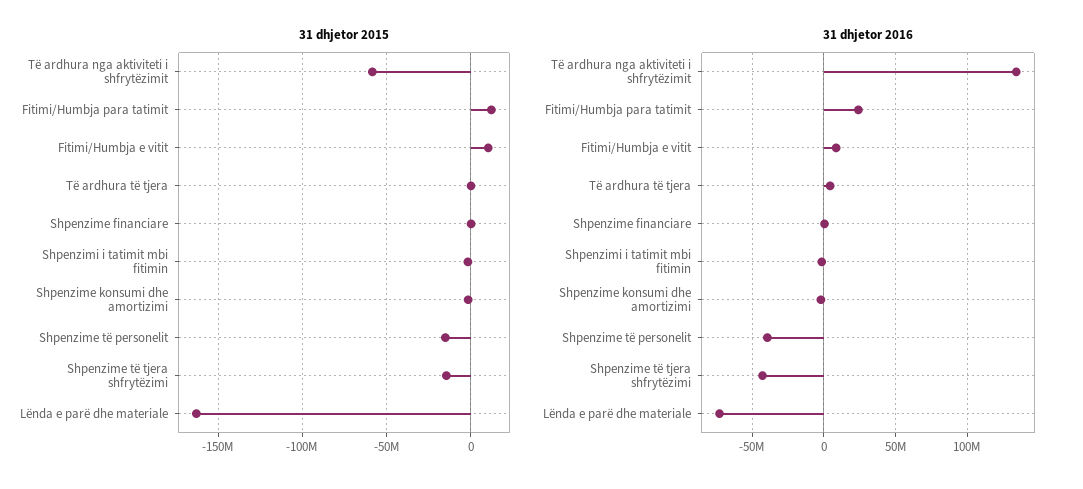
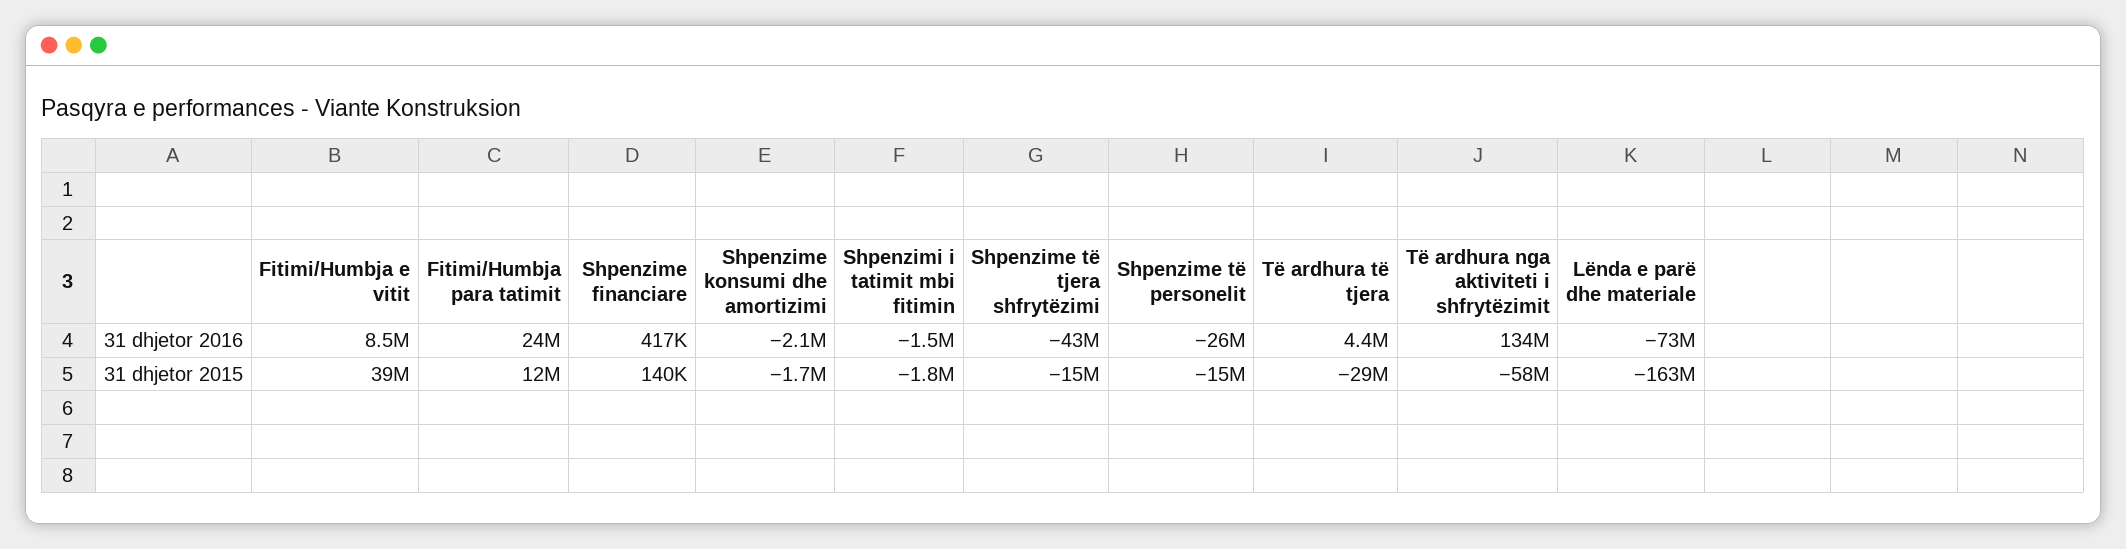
  {
    "31 dhjetor 2015": {
      "Të ardhura nga aktiviteti i shfrytëzimit": -58000000,
      "Fitimi/Humbja para tatimit": 12000000,
-     "Fitimi/Humbja e vitit": 10000000,
+     "Fitimi/Humbja e vitit": 39000000,
-     "Të ardhura të tjera": 0,
+     "Të ardhura të tjera": -29000000,
      "Shpenzime financiare": 140000,
      "Shpenzimi i tatimit mbi fitimin": -1800000,
      "Shpenzime konsumi dhe amortizimi": -1700000,
      "Shpenzime të personelit": -15000000,
      "Shpenzime të tjera shfrytëzimi": -15000000,
      "Lënda e parë dhe materiale": -163000000
    },
    "31 dhjetor 2016": {
      "Të ardhura nga aktiviteti i shfrytëzimit": 134000000,
      "Fitimi/Humbja para tatimit": 24000000,
      "Fitimi/Humbja e vitit": 8500000,
      "Të ardhura të tjera": 4400000,
      "Shpenzime financiare": 417000,
      "Shpenzimi i tatimit mbi fitimin": -1500000,
      "Shpenzime konsumi dhe amortizimi": -2100000,
-     "Shpenzime të personelit": -40000000,
+     "Shpenzime të personelit": -26000000,
      "Shpenzime të tjera shfrytëzimi": -43000000,
      "Lënda e parë dhe materiale": -73000000
    }
  }

